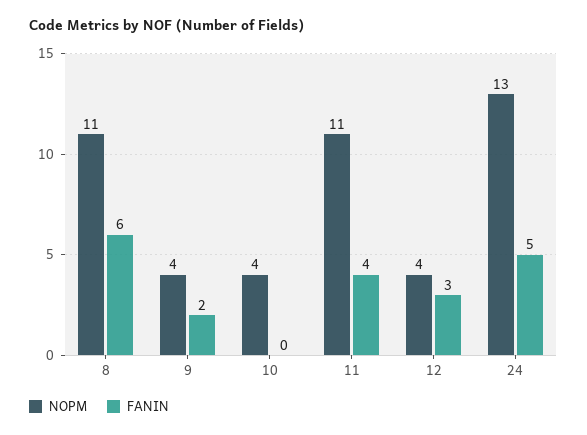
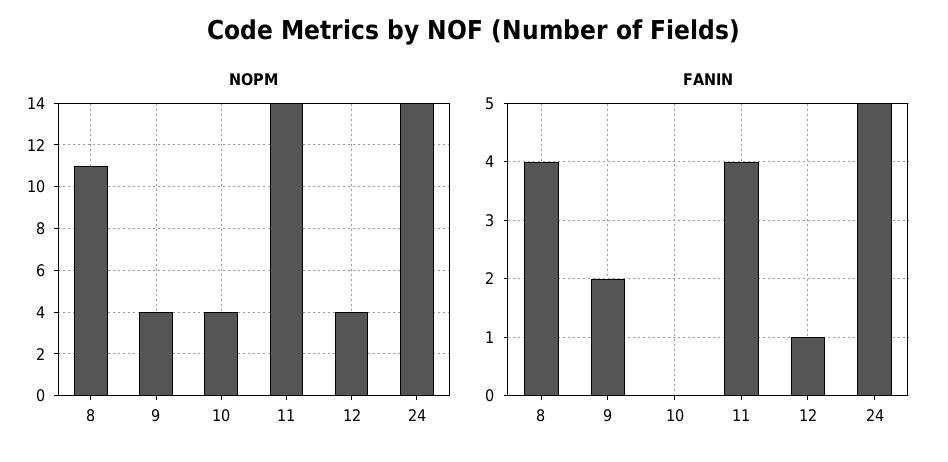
  {
    "NOPM": {
      "8": 11,
      "9": 4,
      "10": 4,
-     "11": 11,
+     "11": 14,
      "12": 4,
-     "24": 13
+     "24": 14
    },
    "FANIN": {
-     "8": 6,
+     "8": 4,
      "9": 2,
      "10": 0,
      "11": 4,
-     "12": 3,
+     "12": 1,
      "24": 5
    }
  }

